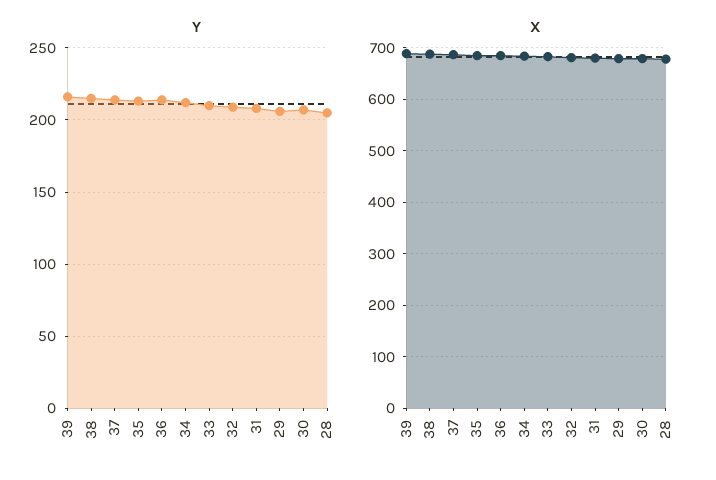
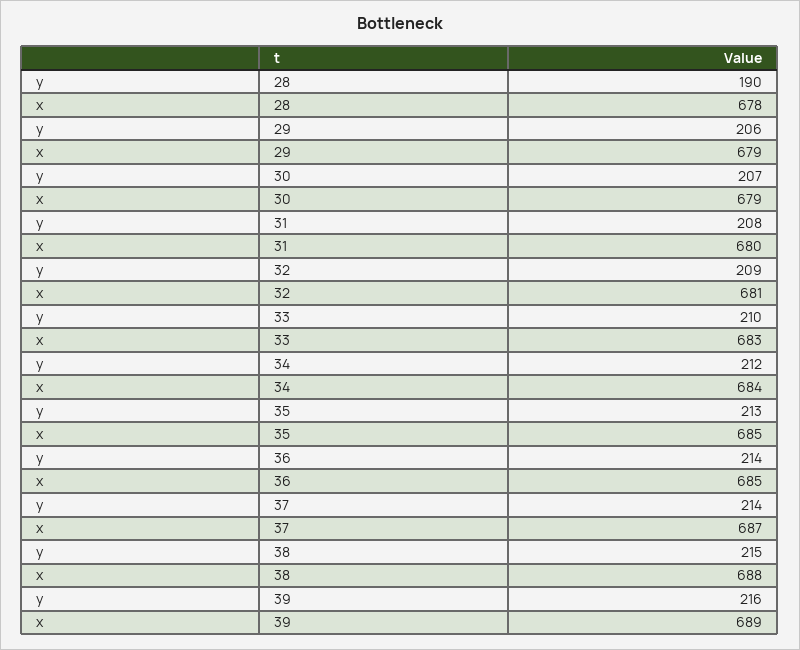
  {
    "Y": {
      "39": 216,
      "38": 215,
      "37": 214,
      "35": 213,
      "36": 214,
      "34": 212,
      "33": 210,
      "32": 209,
      "31": 208,
      "29": 206,
      "30": 207,
-     "28": 205
+     "28": 190
    },
    "X": {
      "39": 689,
      "38": 688,
      "37": 687,
      "35": 685,
      "36": 685,
      "34": 684,
      "33": 683,
      "32": 681,
      "31": 680,
      "29": 679,
      "30": 679,
      "28": 678
    }
  }

